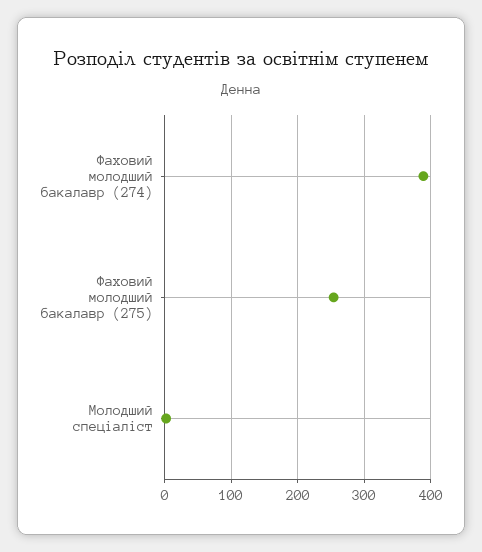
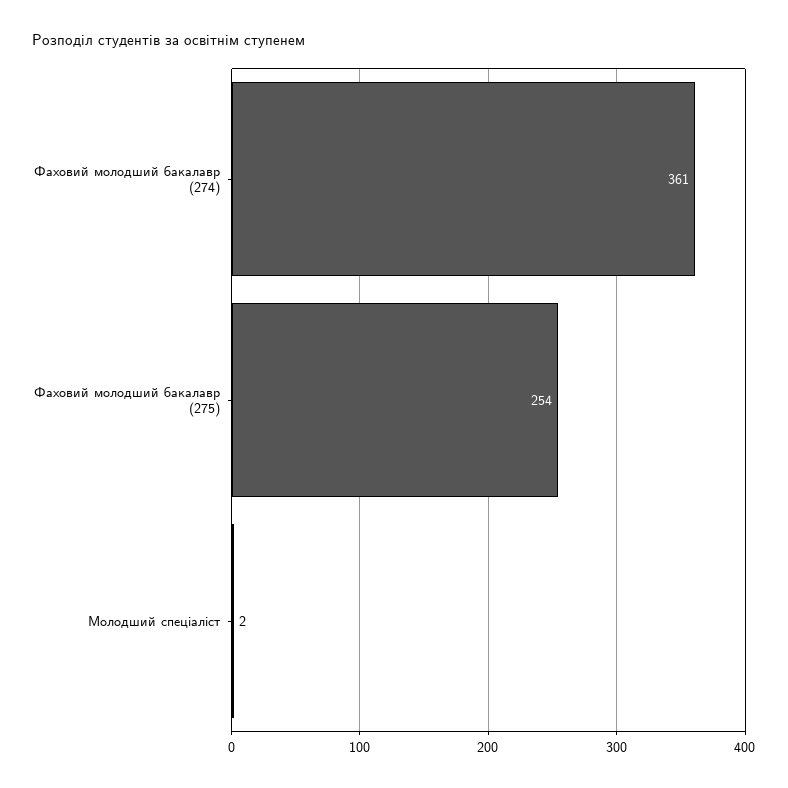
  {
-   "Фаховий молодший бакалавр (274)": 390,
+   "Фаховий молодший бакалавр (274)": 361,
    "Фаховий молодший бакалавр (275)": 254,
    "Молодший спеціаліст": 2
  }

